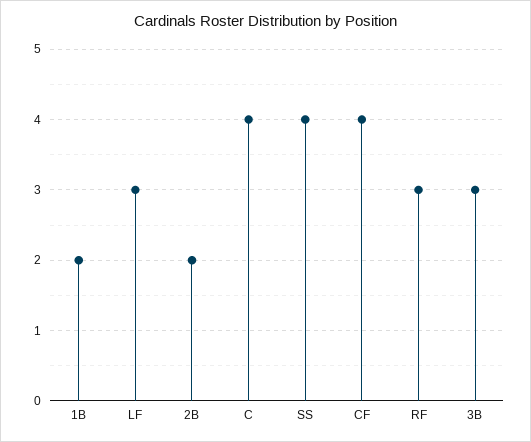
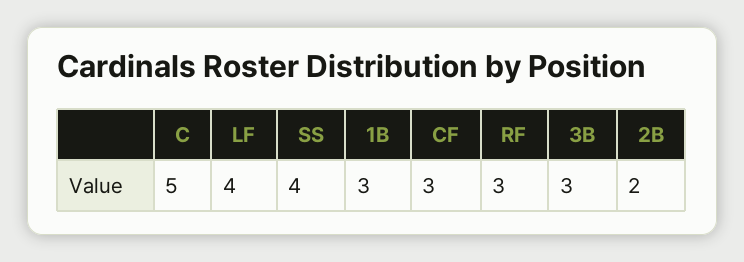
  {
-   "1B": 2,
+   "1B": 3,
-   "LF": 3,
+   "LF": 4,
    "2B": 2,
-   "C": 4,
+   "C": 5,
    "SS": 4,
-   "CF": 4,
+   "CF": 3,
    "RF": 3,
    "3B": 3
  }

